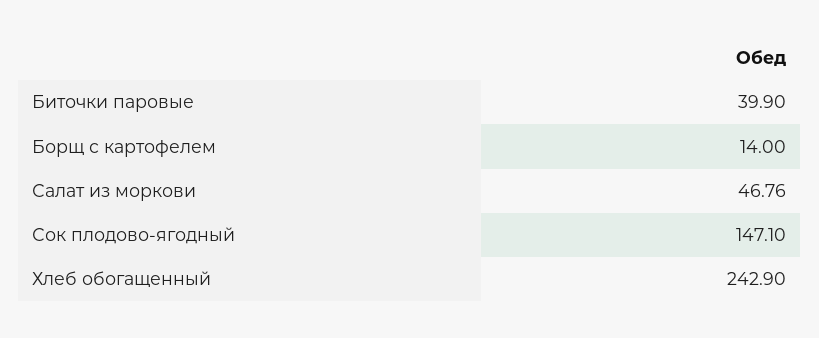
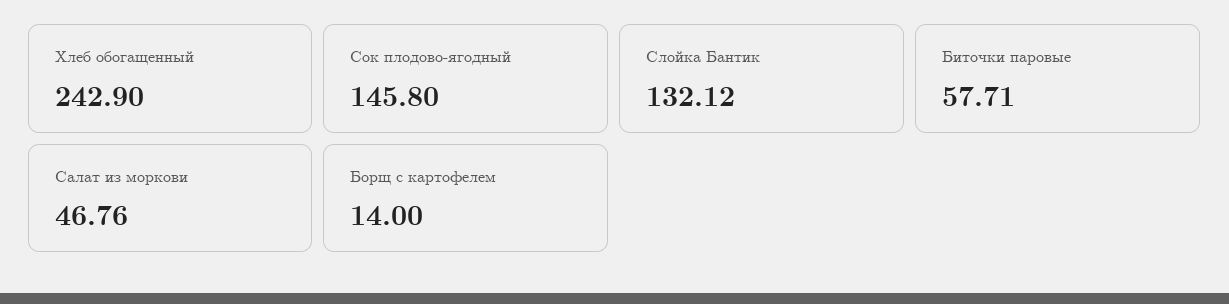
  {
-   "Биточки паровые": 39.9,
+   "Биточки паровые": 57.71,
    "Борщ с картофелем": 14,
    "Салат из моркови": 46.76,
-   "Сок плодово-ягодный": 147.1,
+   "Сок плодово-ягодный": 145.8,
-   "Хлеб обогащенный": 242.9
+   "Хлеб обогащенный": 242.9,
+   "Слойка Бантик": 132.12
  }

